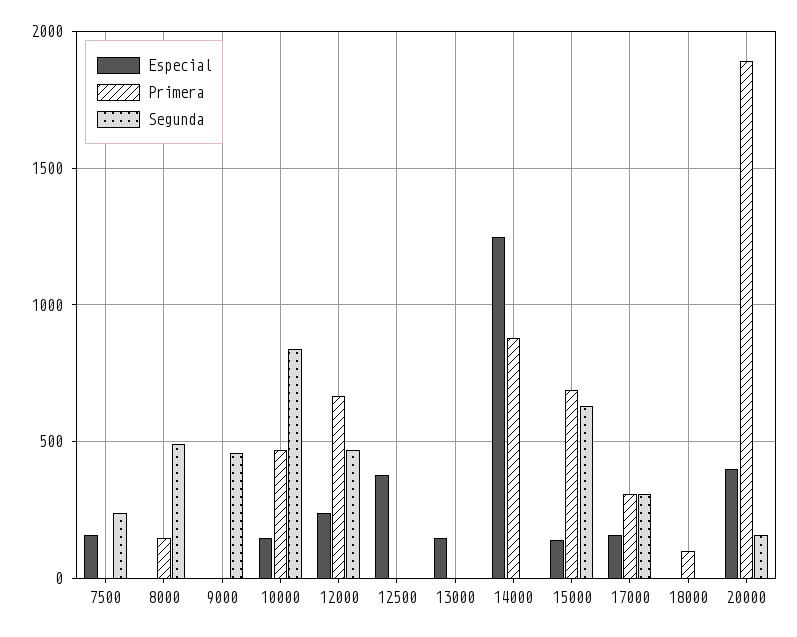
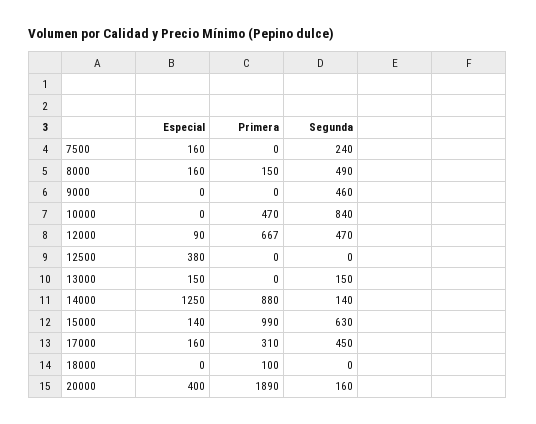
  {
    "Especial": {
      "7500": 160,
-     "8000": 0,
+     "8000": 160,
      "9000": 0,
-     "10000": 150,
+     "10000": 0,
-     "12000": 250,
+     "12000": 90,
      "12500": 380,
      "13000": 150,
      "14000": 1250,
      "15000": 140,
      "17000": 160,
      "18000": 0,
      "20000": 400
    },
    "Primera": {
      "7500": 0,
      "8000": 150,
      "9000": 0,
      "10000": 470,
      "12000": 667,
      "12500": 0,
      "13000": 0,
      "14000": 880,
-     "15000": 700,
+     "15000": 990,
      "17000": 310,
      "18000": 100,
      "20000": 1890
    },
    "Segunda": {
      "7500": 240,
      "8000": 490,
      "9000": 460,
      "10000": 840,
      "12000": 470,
      "12500": 0,
-     "13000": 0,
+     "13000": 150,
-     "14000": 0,
+     "14000": 140,
      "15000": 630,
-     "17000": 300,
+     "17000": 450,
      "18000": 0,
      "20000": 160
    }
  }

